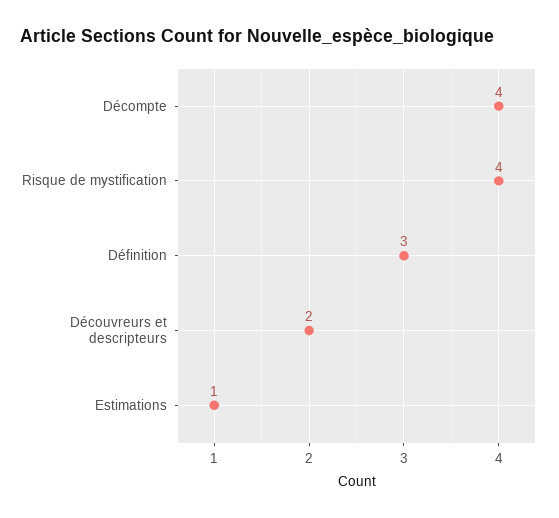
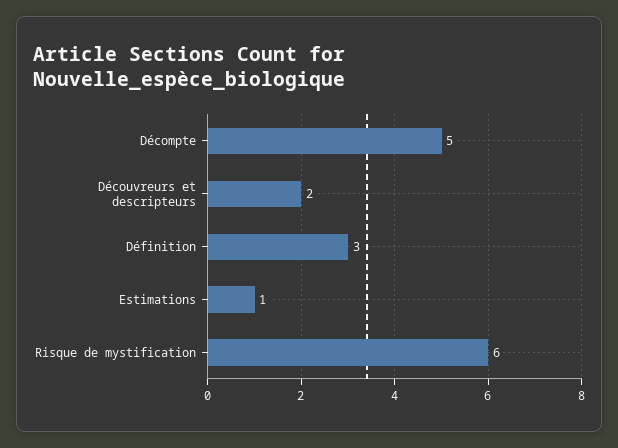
  {
-   "Décompte": 4,
+   "Décompte": 5,
-   "Risque de mystification": 4,
+   "Risque de mystification": 6,
    "Définition": 3,
    "Découvreurs et descripteurs": 2,
    "Estimations": 1
  }

